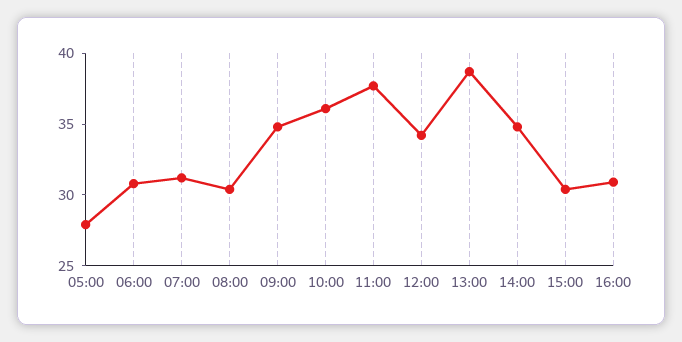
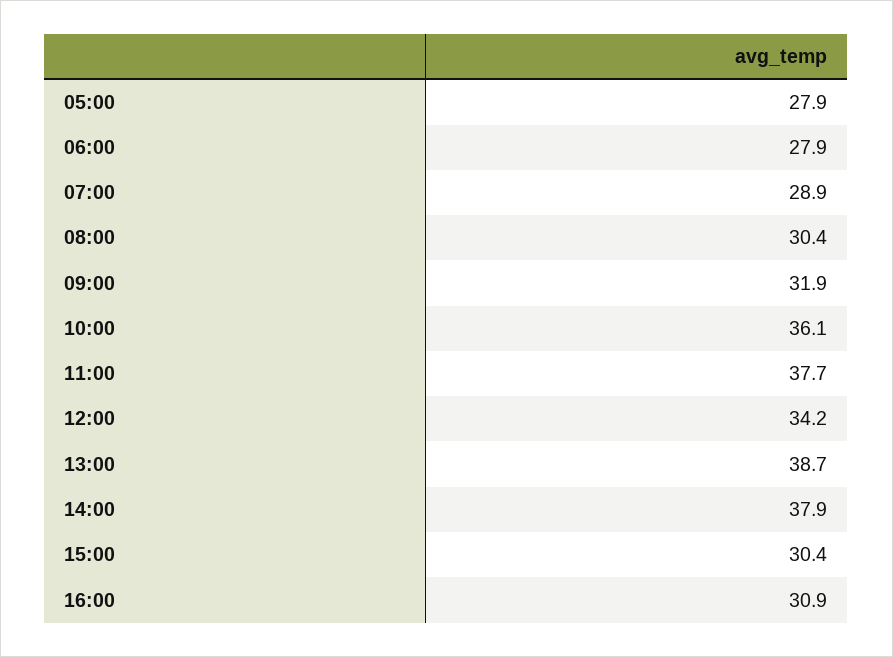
  {
    "05:00": 27.9,
-   "06:00": 31,
+   "06:00": 27.9,
-   "07:00": 31,
+   "07:00": 28.9,
    "08:00": 30.4,
-   "09:00": 35,
+   "09:00": 31.9,
    "10:00": 36.1,
    "11:00": 37.7,
    "12:00": 34.2,
    "13:00": 38.7,
-   "14:00": 35,
+   "14:00": 37.9,
    "15:00": 30.4,
    "16:00": 30.9
  }

